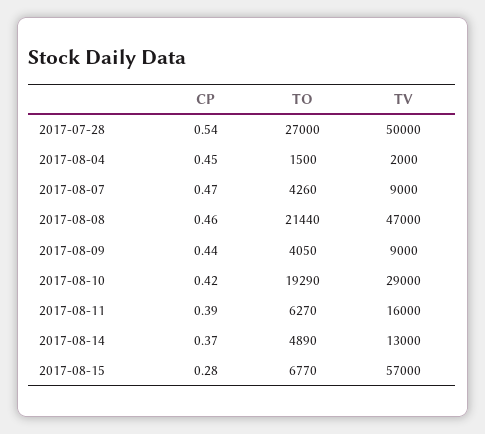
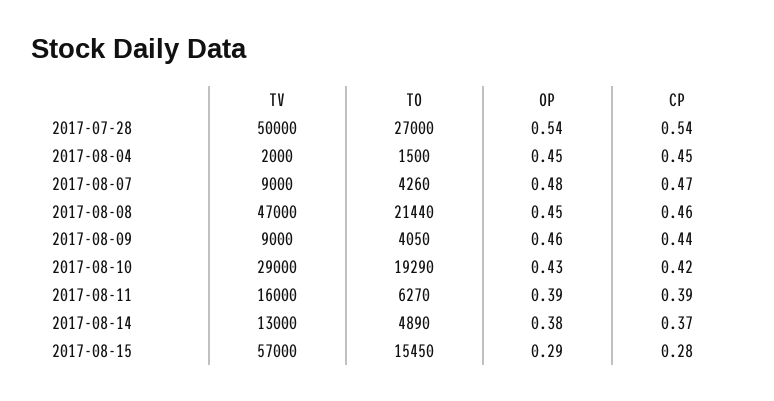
  {
    "CP": {
      "2017-07-28": 0.54,
      "2017-08-04": 0.45,
      "2017-08-07": 0.47,
      "2017-08-08": 0.46,
      "2017-08-09": 0.44,
      "2017-08-10": 0.42,
      "2017-08-11": 0.39,
      "2017-08-14": 0.37,
      "2017-08-15": 0.28
    },
    "TO": {
      "2017-07-28": 27000,
      "2017-08-04": 1500,
      "2017-08-07": 4260,
      "2017-08-08": 21440,
      "2017-08-09": 4050,
      "2017-08-10": 19290,
      "2017-08-11": 6270,
      "2017-08-14": 4890,
-     "2017-08-15": 6770
+     "2017-08-15": 15450
    },
    "TV": {
      "2017-07-28": 50000,
      "2017-08-04": 2000,
      "2017-08-07": 9000,
      "2017-08-08": 47000,
      "2017-08-09": 9000,
      "2017-08-10": 29000,
      "2017-08-11": 16000,
      "2017-08-14": 13000,
      "2017-08-15": 57000
-   }
+   },
+   "OP": {
+     "2017-07-28": 0.54,
+     "2017-08-04": 0.45,
+     "2017-08-07": 0.48,
+     "2017-08-08": 0.45,
+     "2017-08-09": 0.46,
+     "2017-08-10": 0.43,
+     "2017-08-11": 0.39,
+     "2017-08-14": 0.38,
+     "2017-08-15": 0.29
+   }
  }

